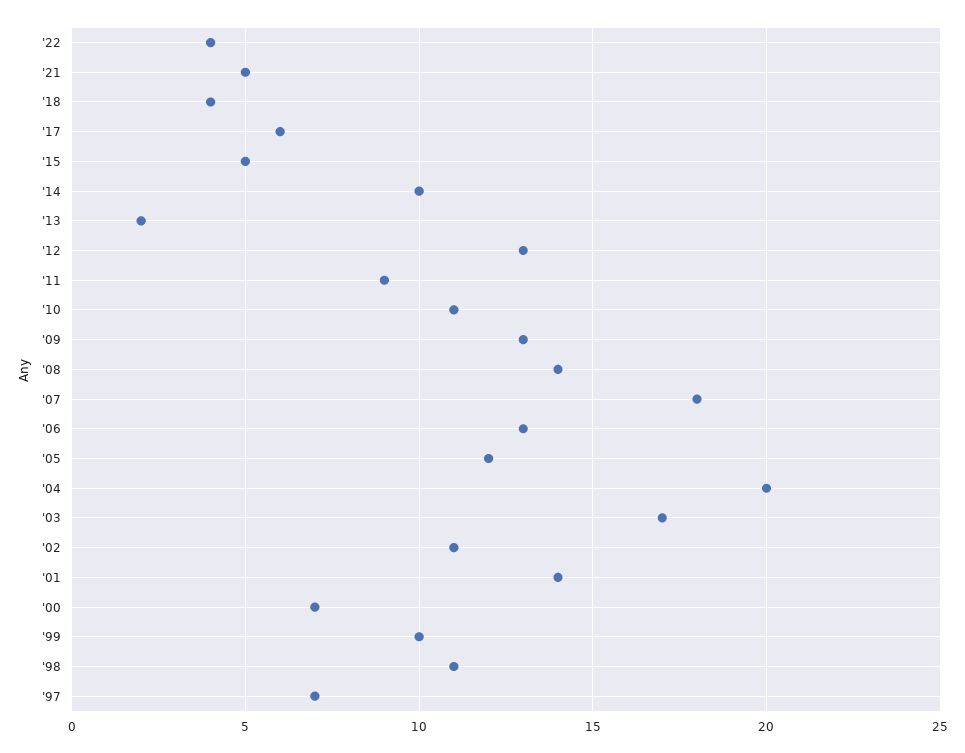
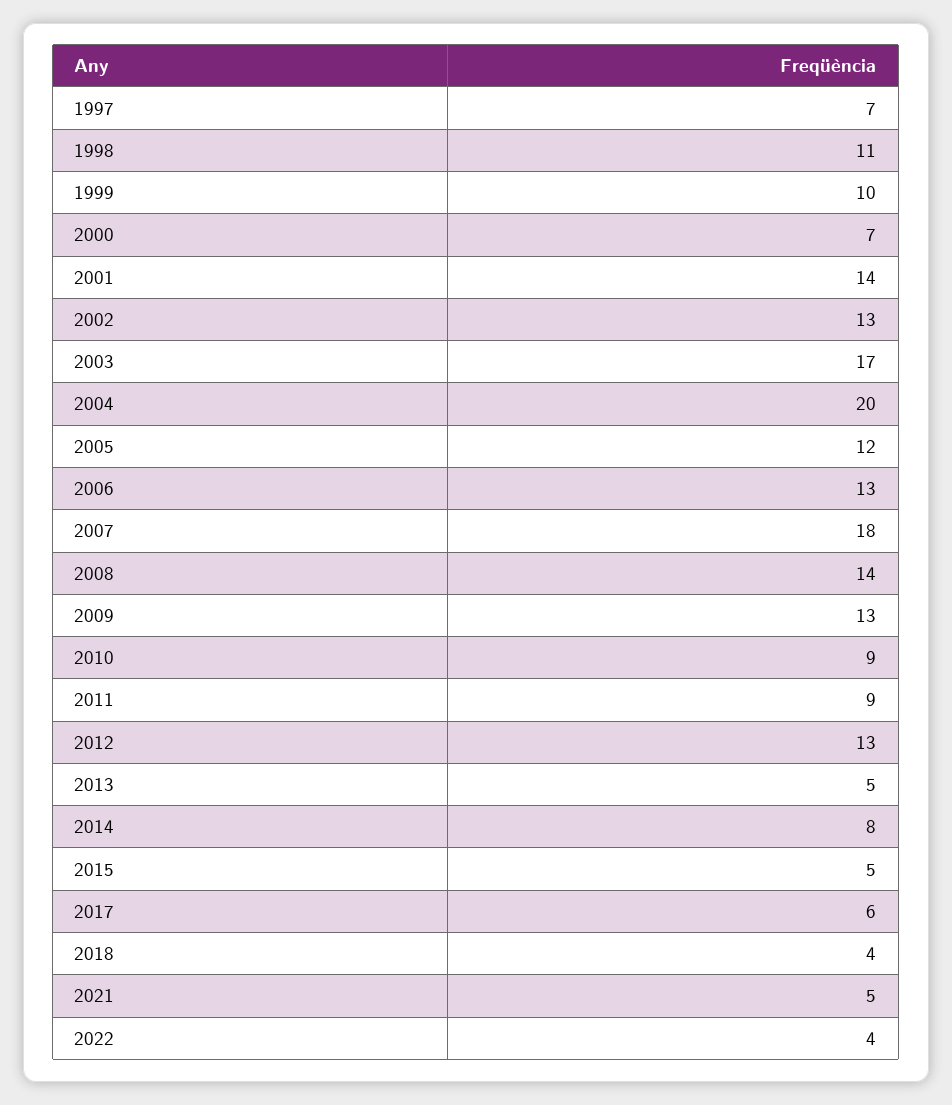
  {
    "'22": 4,
    "'21": 5,
    "'18": 4,
    "'17": 6,
    "'15": 5,
-   "'14": 10,
+   "'14": 8,
-   "'13": 2,
+   "'13": 5,
    "'12": 13,
    "'11": 9,
-   "'10": 11,
+   "'10": 9,
    "'09": 13,
    "'08": 14,
    "'07": 18,
    "'06": 13,
    "'05": 12,
    "'04": 20,
    "'03": 17,
-   "'02": 11,
+   "'02": 13,
    "'01": 14,
    "'00": 7,
    "'99": 10,
    "'98": 11,
    "'97": 7
  }

